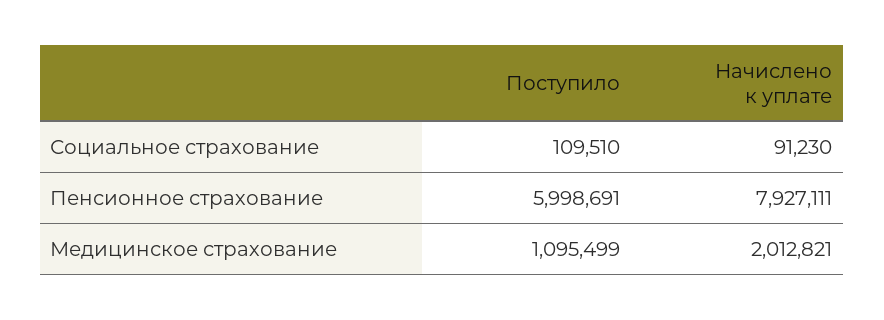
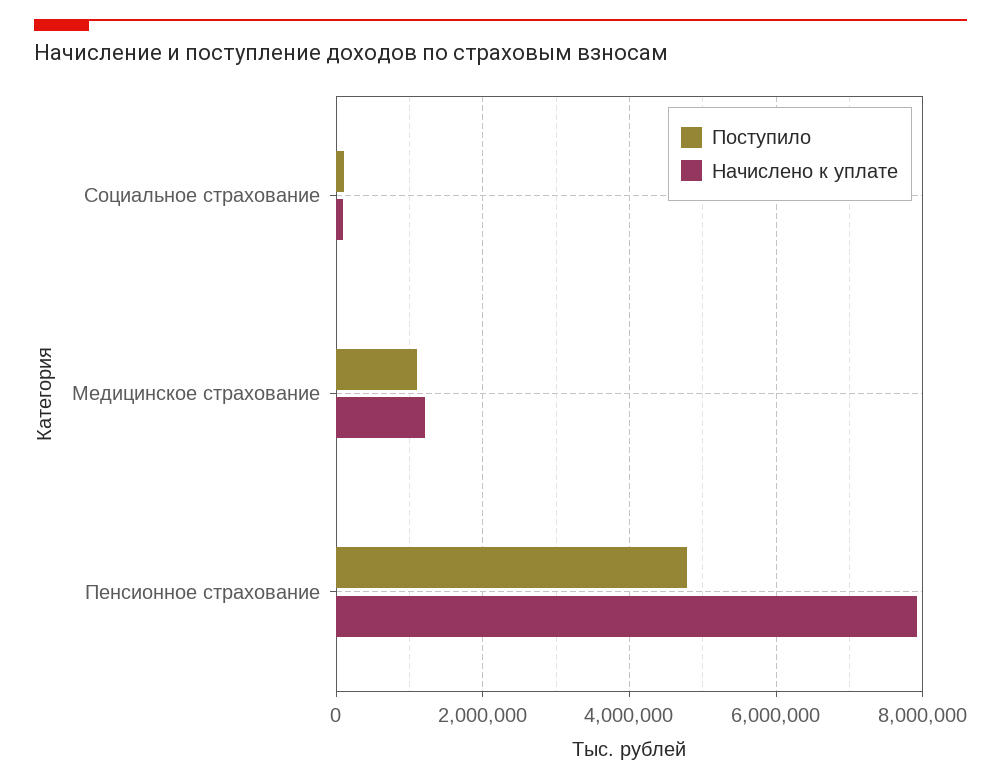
  {
    "Поступило": {
      "Социальное страхование": 109510,
-     "Пенсионное страхование": 5998691,
+     "Пенсионное страхование": 4800000,
      "Медицинское страхование": 1095499
    },
    "Начислено к уплате": {
      "Социальное страхование": 91230,
      "Пенсионное страхование": 7927111,
-     "Медицинское страхование": 2012821
+     "Медицинское страхование": 1200000
    }
  }

